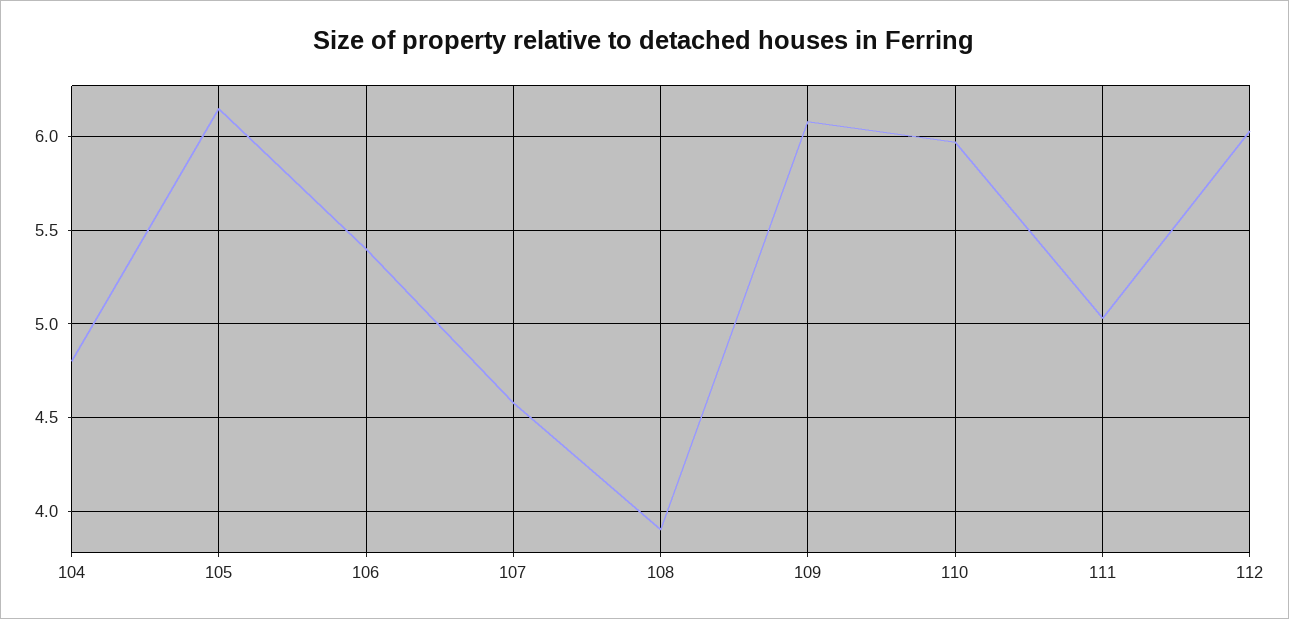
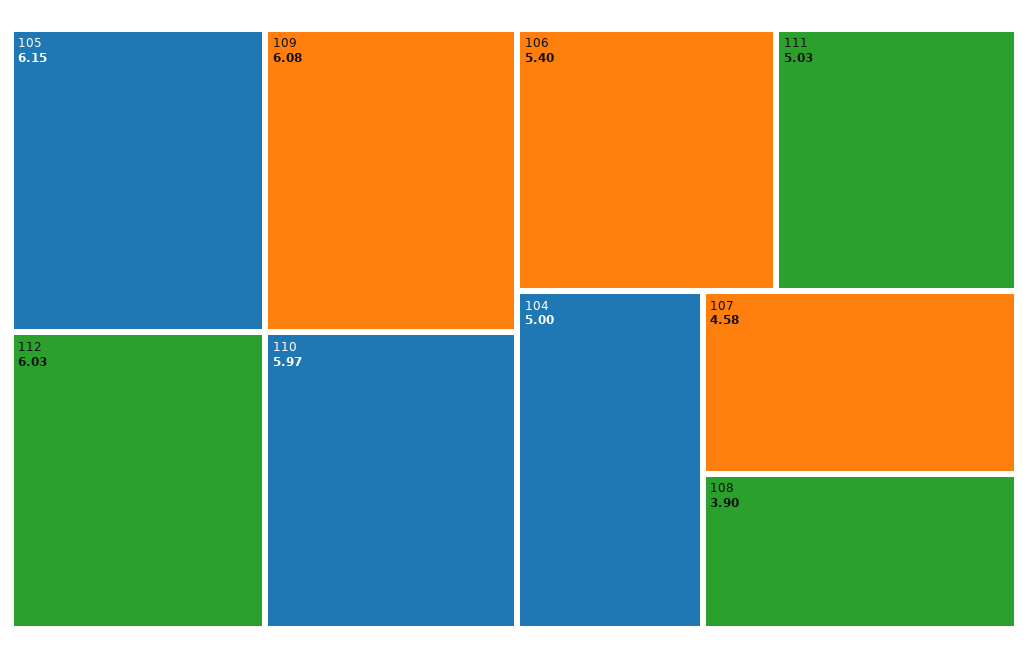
  {
-   "104": 4.8,
+   "104": 5,
    "105": 6.15,
    "106": 5.4,
    "107": 4.58,
    "108": 3.9,
    "109": 6.08,
    "110": 5.97,
    "111": 5.03,
    "112": 6.03
  }

